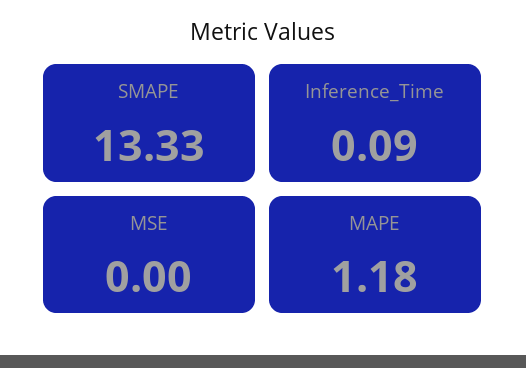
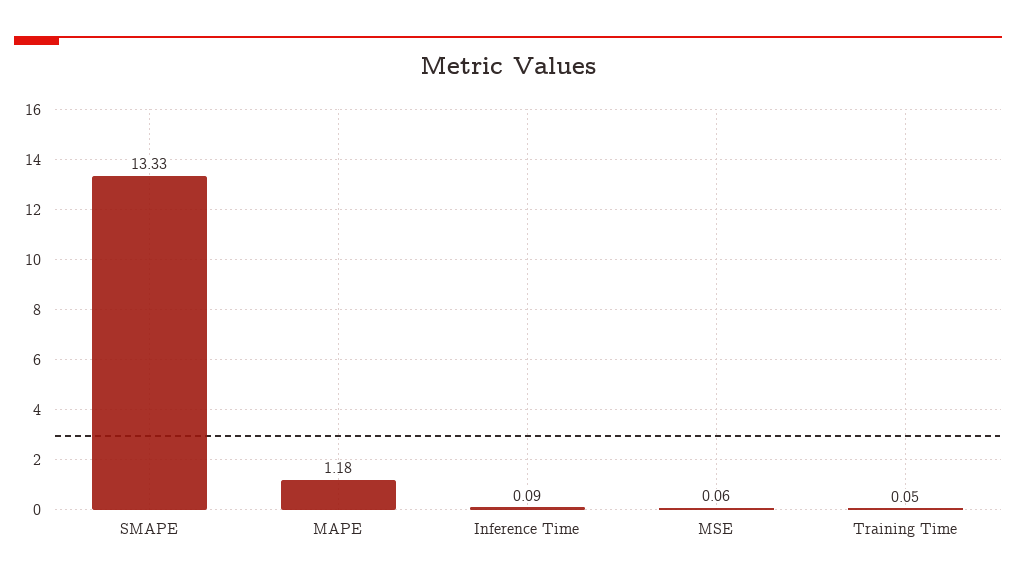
  {
    "SMAPE": 13.33,
    "Inference_Time": 0.09,
-   "MSE": 0,
+   "MSE": 0.06,
-   "MAPE": 1.18
+   "MAPE": 1.18,
+   "Training Time": 0.05
  }

